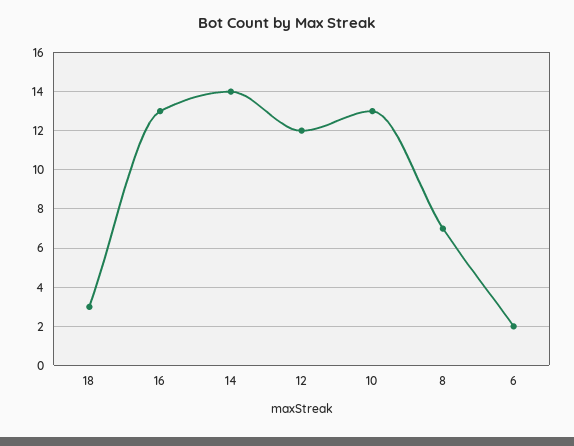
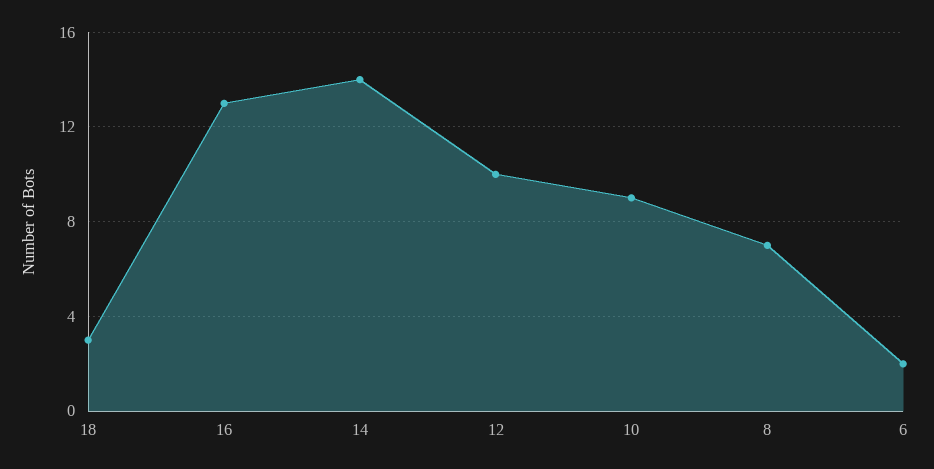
  {
    "18": 3,
    "16": 13,
    "14": 14,
-   "12": 12,
+   "12": 10,
-   "10": 13,
+   "10": 9,
    "8": 7,
    "6": 2
  }

